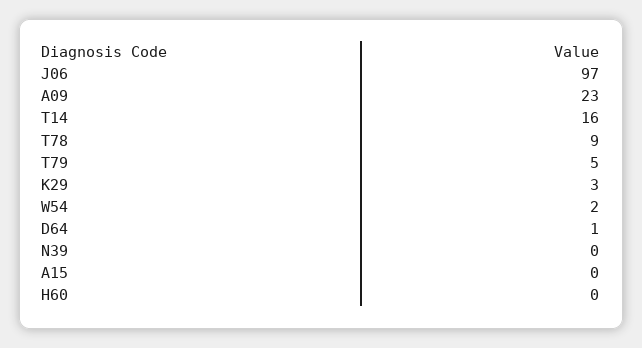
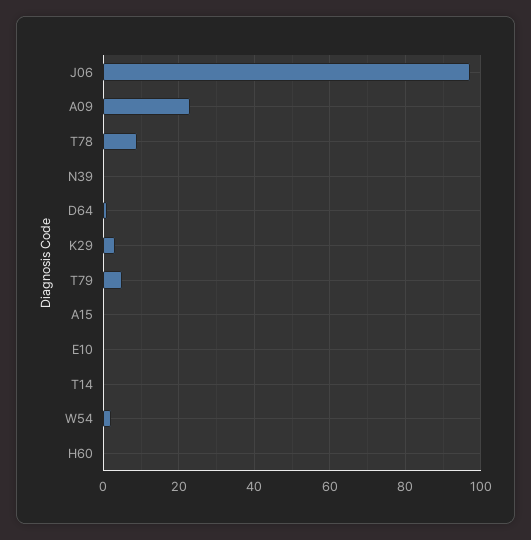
  {
    "J06": 97,
    "A09": 23,
-   "T14": 16,
+   "T14": 0,
    "T78": 9,
    "T79": 5,
    "K29": 3,
    "W54": 2,
    "D64": 1,
    "N39": 0,
    "A15": 0,
-   "H60": 0
+   "H60": 0,
+   "E10": 0
  }

